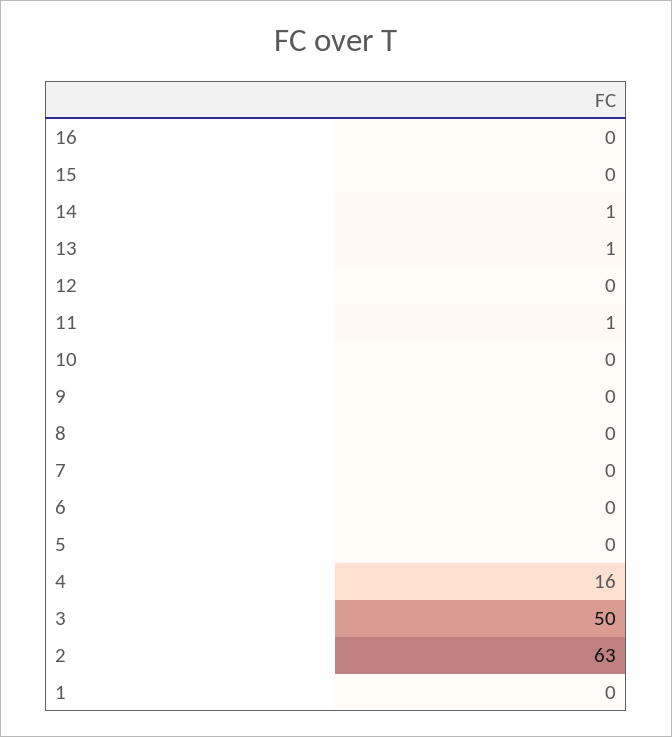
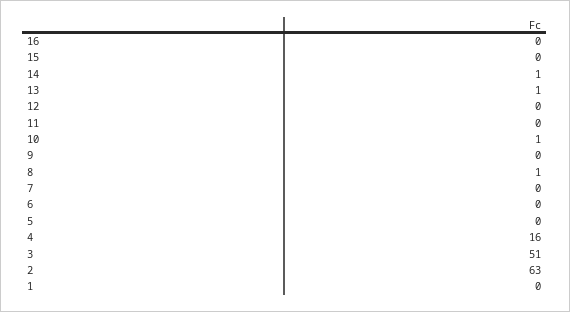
  {
    "16": 0,
    "15": 0,
    "14": 1,
    "13": 1,
    "12": 0,
-   "11": 1,
+   "11": 0,
-   "10": 0,
+   "10": 1,
    "9": 0,
-   "8": 0,
+   "8": 1,
    "7": 0,
    "6": 0,
    "5": 0,
    "4": 16,
-   "3": 50,
+   "3": 51,
    "2": 63,
    "1": 0
  }

